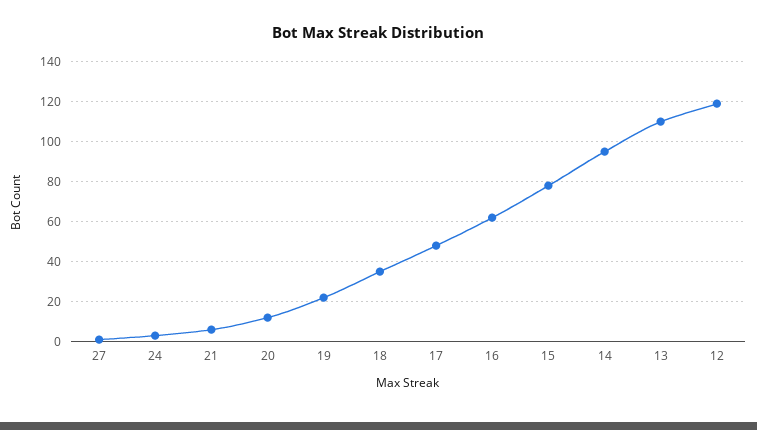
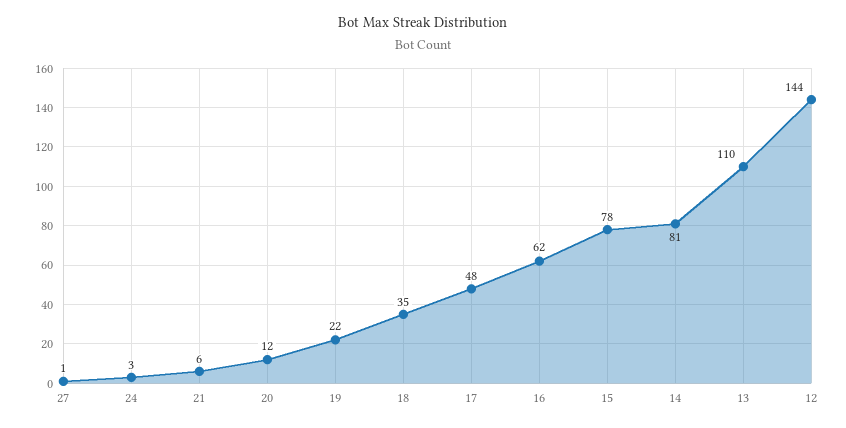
  {
    "27": 1,
    "24": 3,
    "21": 6,
    "20": 12,
    "19": 22,
    "18": 35,
    "17": 48,
    "16": 62,
    "15": 78,
-   "14": 95,
+   "14": 81,
    "13": 110,
-   "12": 120
+   "12": 144
  }

